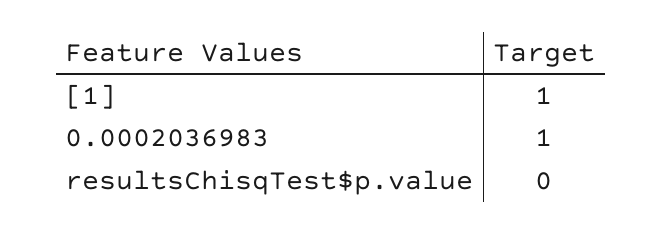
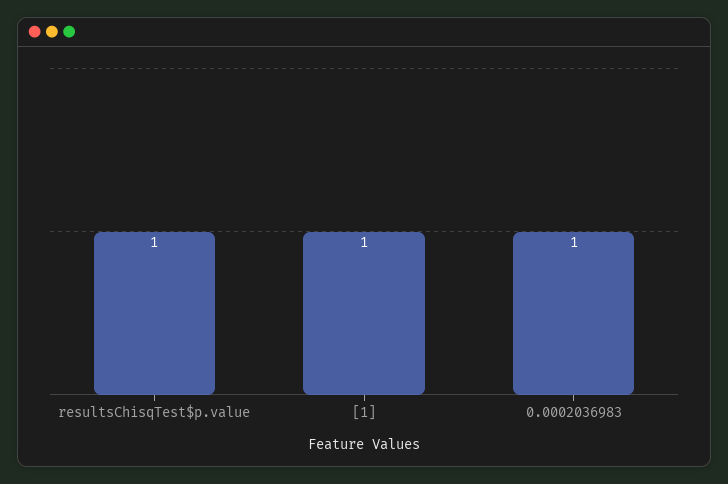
  {
    "[1]": 1,
    "0.0002036983": 1,
-   "resultsChisqTest$p.value": 0
+   "resultsChisqTest$p.value": 1
  }

